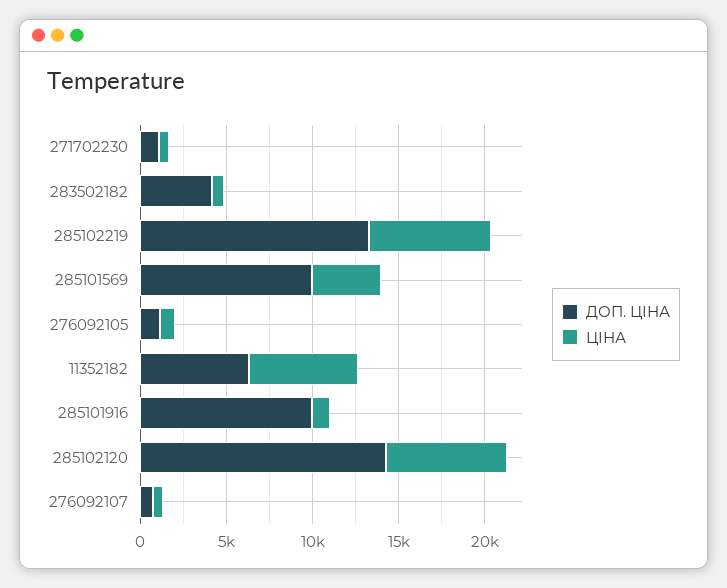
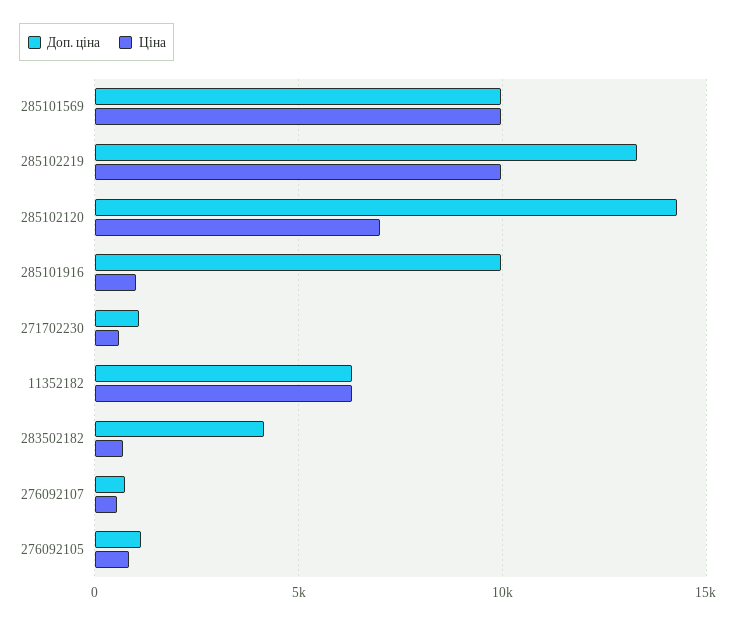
  {
    "ДОП. ЦІНА": {
      "271702230": 1000,
      "283502182": 4000,
      "285102219": 13500,
      "285101569": 10000,
      "276092105": 1000,
      "11352182": 6500,
      "285101916": 10000,
      "285102120": 14500,
      "276092107": 500
    },
    "ЦІНА": {
      "271702230": 500,
      "283502182": 500,
-     "285102219": 7000,
+     "285102219": 10000,
-     "285101569": 4000,
+     "285101569": 10000,
      "276092105": 1000,
      "11352182": 6500,
      "285101916": 1000,
      "285102120": 7000,
      "276092107": 500
    }
  }

